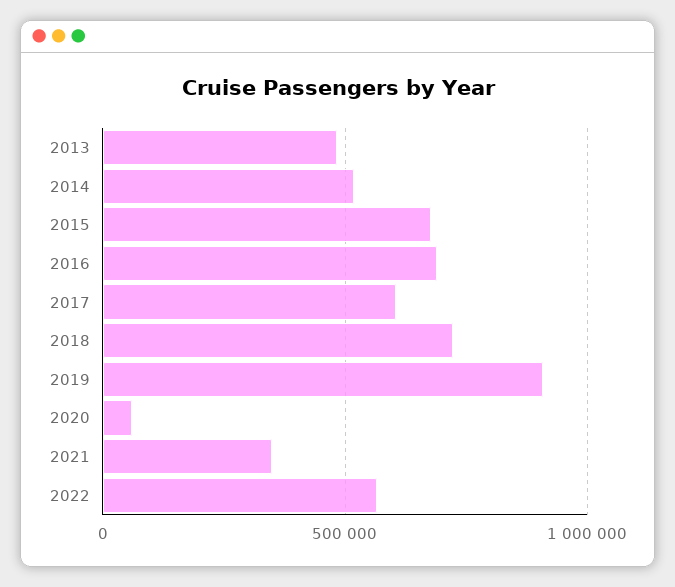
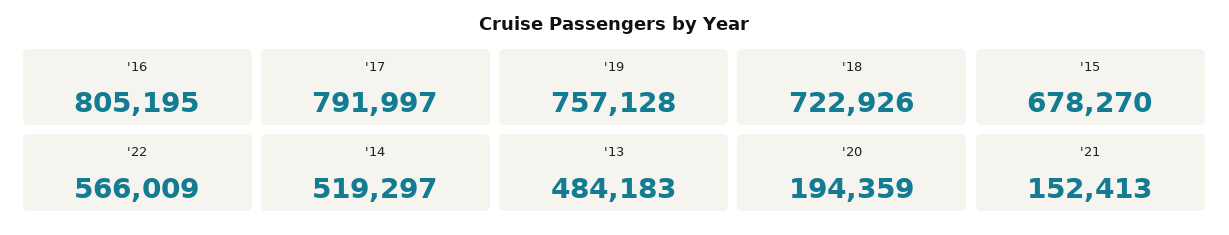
  {
    "2013": 484183,
    "2014": 519297,
    "2015": 678270,
-   "2016": 700000,
+   "2016": 805195,
-   "2017": 600000,
+   "2017": 791997,
    "2018": 722926,
-   "2019": 900000,
+   "2019": 757128,
-   "2020": 50000,
+   "2020": 194359,
-   "2021": 350000,
+   "2021": 152413,
    "2022": 566009
  }

